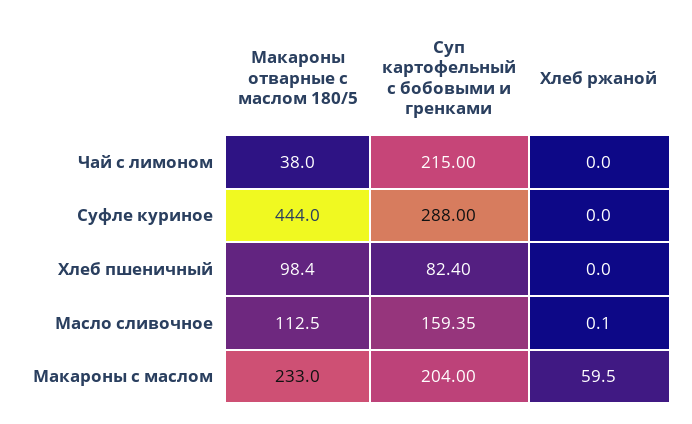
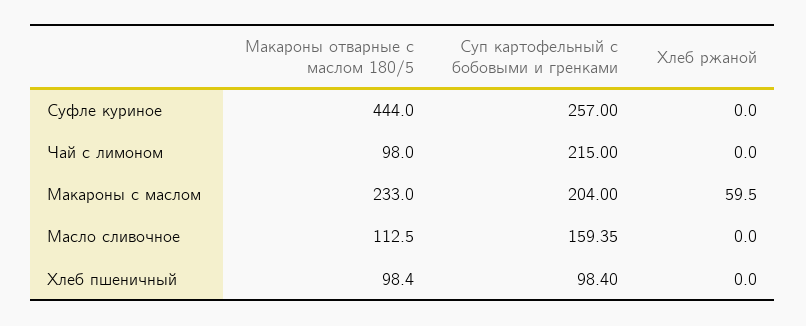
  {
    "Макароны отварные с маслом 180/5": {
-     "Чай с лимоном": 38,
+     "Чай с лимоном": 98,
      "Суфле куриное": 444,
      "Хлеб пшеничный": 98.4,
      "Масло сливочное": 112.5,
      "Макароны с маслом": 233
    },
    "Суп картофельный с бобовыми и гренками": {
      "Чай с лимоном": 215,
-     "Суфле куриное": 288,
+     "Суфле куриное": 257,
-     "Хлеб пшеничный": 82.4,
+     "Хлеб пшеничный": 98.4,
      "Масло сливочное": 159.35,
      "Макароны с маслом": 204
    },
    "Хлеб ржаной": {
      "Чай с лимоном": 0,
      "Суфле куриное": 0,
      "Хлеб пшеничный": 0,
-     "Масло сливочное": 0.1,
+     "Масло сливочное": 0,
      "Макароны с маслом": 59.5
    }
  }

